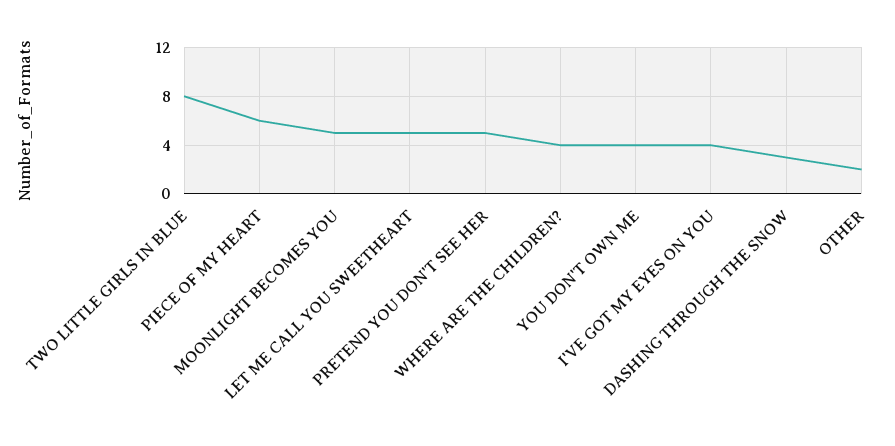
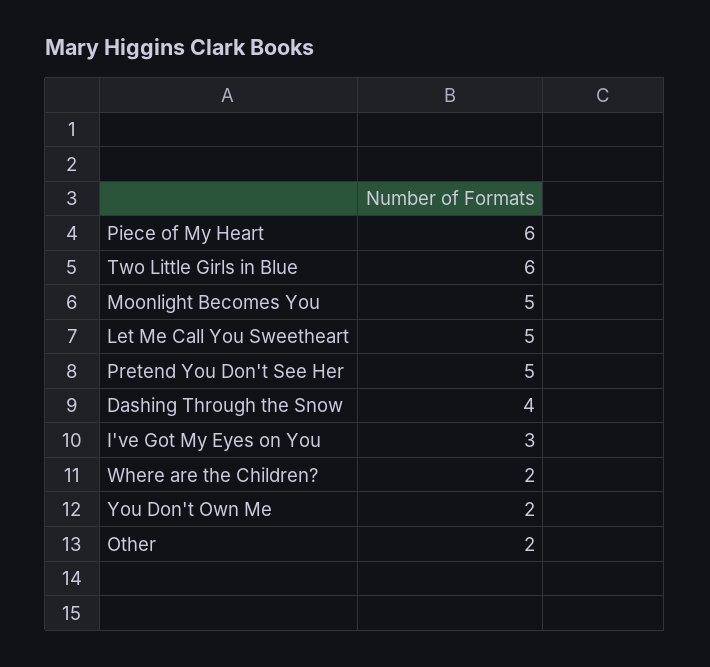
  {
-   "TWO LITTLE GIRLS IN BLUE": 8,
+   "TWO LITTLE GIRLS IN BLUE": 6,
    "PIECE OF MY HEART": 6,
    "MOONLIGHT BECOMES YOU": 5,
    "LET ME CALL YOU SWEETHEART": 5,
    "PRETEND YOU DON'T SEE HER": 5,
-   "WHERE ARE THE CHILDREN?": 4,
+   "WHERE ARE THE CHILDREN?": 2,
-   "YOU DON'T OWN ME": 4,
+   "YOU DON'T OWN ME": 2,
-   "I'VE GOT MY EYES ON YOU": 4,
+   "I'VE GOT MY EYES ON YOU": 3,
-   "DASHING THROUGH THE SNOW": 3,
+   "DASHING THROUGH THE SNOW": 4,
    "OTHER": 2
  }

